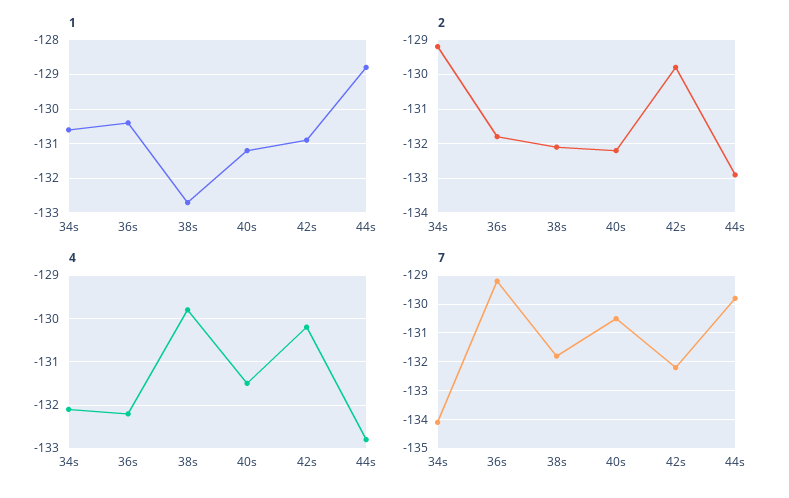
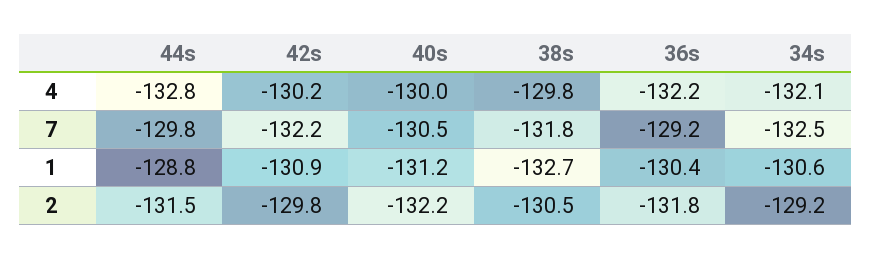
  {
    "1": {
      "34s": -130.6,
      "36s": -130.4,
      "38s": -132.7,
      "40s": -131.2,
      "42s": -130.9,
      "44s": -128.8
    },
    "2": {
      "34s": -129.2,
      "36s": -131.8,
-     "38s": -132,
+     "38s": -130.5,
      "40s": -132.2,
      "42s": -129.8,
-     "44s": -133
+     "44s": -131.5
    },
    "4": {
      "34s": -132.1,
      "36s": -132.2,
      "38s": -129.8,
-     "40s": -131.5,
+     "40s": -130,
      "42s": -130.2,
      "44s": -132.8
    },
    "7": {
-     "34s": -134,
+     "34s": -132.5,
      "36s": -129.2,
      "38s": -131.8,
      "40s": -130.5,
      "42s": -132.2,
      "44s": -129.8
    }
  }

